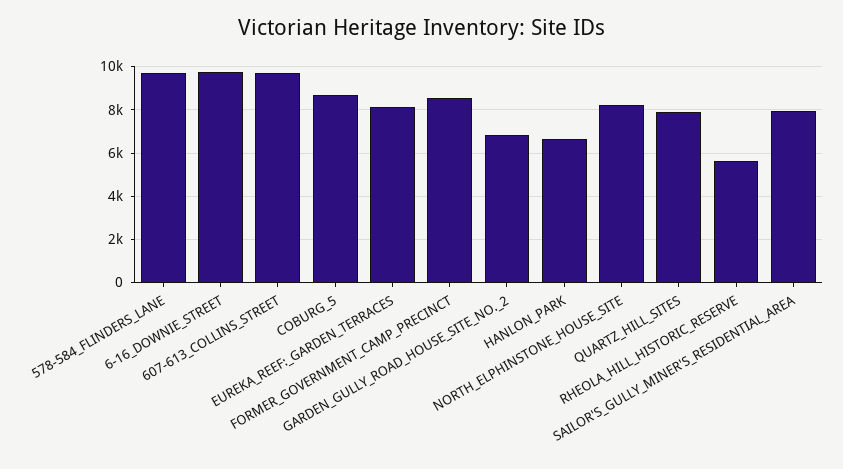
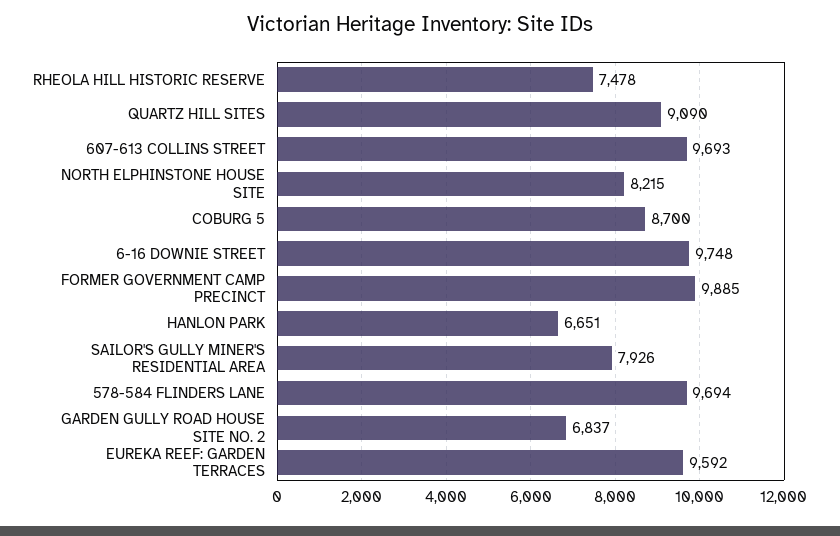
  {
    "578-584_FLINDERS_LANE": 9694,
    "6-16_DOWNIE_STREET": 9748,
    "607-613_COLLINS_STREET": 9693,
    "COBURG_5": 8700,
-   "EUREKA_REEF:_GARDEN_TERRACES": 8000,
+   "EUREKA_REEF:_GARDEN_TERRACES": 9592,
-   "FORMER_GOVERNMENT_CAMP_PRECINCT": 8500,
+   "FORMER_GOVERNMENT_CAMP_PRECINCT": 9885,
    "GARDEN_GULLY_ROAD_HOUSE_SITE_NO._2": 6837,
    "HANLON_PARK": 6651,
    "NORTH_ELPHINSTONE_HOUSE_SITE": 8215,
-   "QUARTZ_HILL_SITES": 8000,
+   "QUARTZ_HILL_SITES": 9090,
-   "RHEOLA_HILL_HISTORIC_RESERVE": 5500,
+   "RHEOLA_HILL_HISTORIC_RESERVE": 7478,
    "SAILOR'S_GULLY_MINER'S_RESIDENTIAL_AREA": 7926
  }

